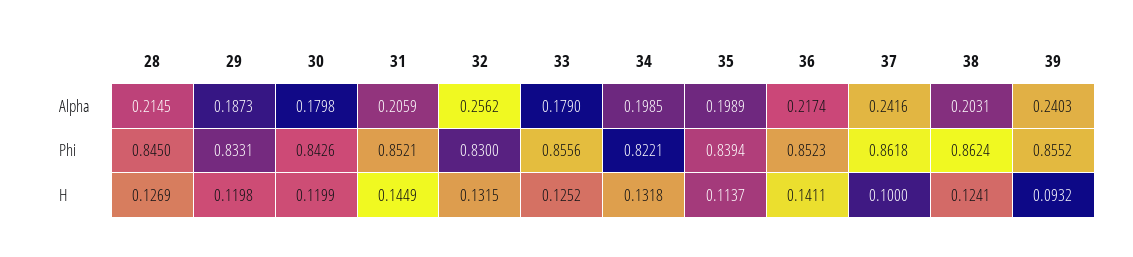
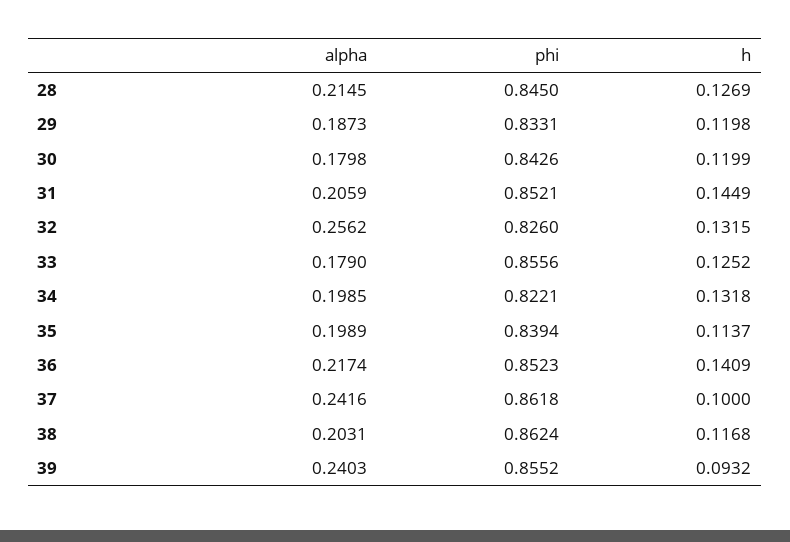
  {
    "28": {
      "Alpha": 0.2145,
      "Phi": 0.845,
      "H": 0.1269
    },
    "29": {
      "Alpha": 0.1873,
      "Phi": 0.8331,
      "H": 0.1198
    },
    "30": {
      "Alpha": 0.1798,
      "Phi": 0.8426,
      "H": 0.1199
    },
    "31": {
      "Alpha": 0.2059,
      "Phi": 0.8521,
      "H": 0.1449
    },
    "32": {
      "Alpha": 0.2562,
-     "Phi": 0.83,
+     "Phi": 0.826,
      "H": 0.1315
    },
    "33": {
      "Alpha": 0.179,
      "Phi": 0.8556,
      "H": 0.1252
    },
    "34": {
      "Alpha": 0.1985,
      "Phi": 0.8221,
      "H": 0.1318
    },
    "35": {
      "Alpha": 0.1989,
      "Phi": 0.8394,
      "H": 0.1137
    },
    "36": {
      "Alpha": 0.2174,
      "Phi": 0.8523,
-     "H": 0.1411
+     "H": 0.1409
    },
    "37": {
      "Alpha": 0.2416,
      "Phi": 0.8618,
      "H": 0.1
    },
    "38": {
      "Alpha": 0.2031,
      "Phi": 0.8624,
-     "H": 0.1241
+     "H": 0.1168
    },
    "39": {
      "Alpha": 0.2403,
      "Phi": 0.8552,
      "H": 0.0932
    }
  }

